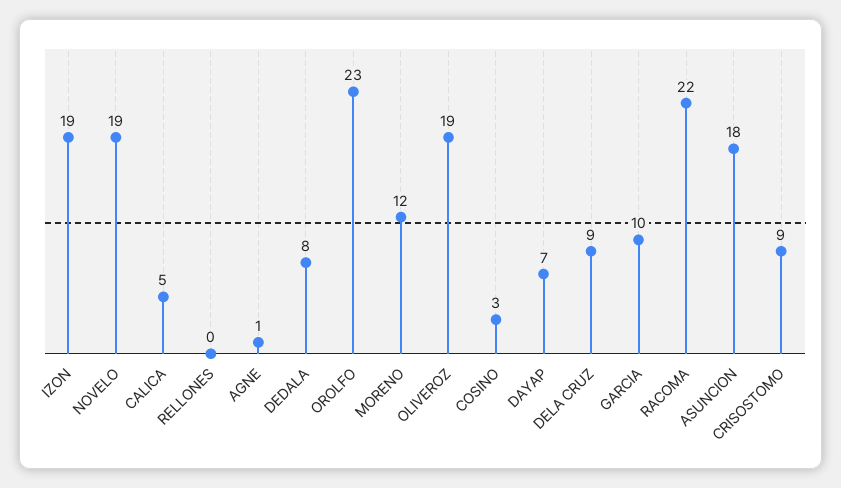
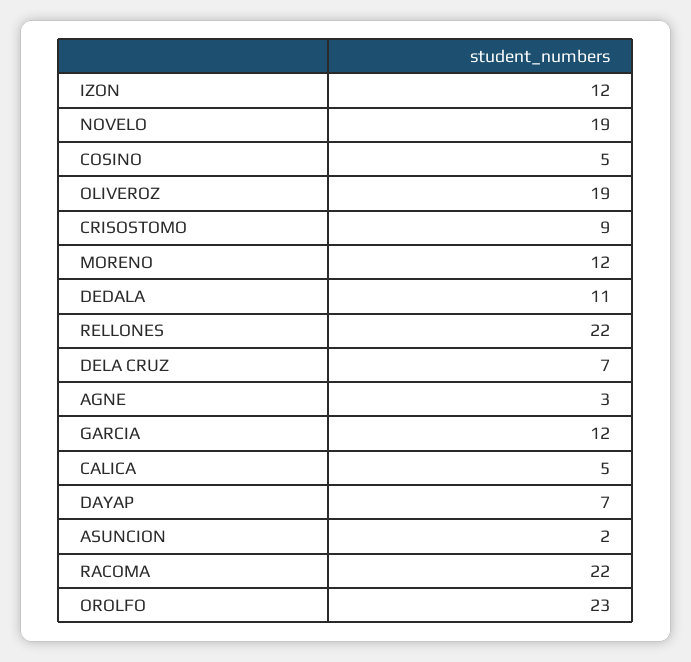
  {
-   "IZON": 19,
+   "IZON": 12,
    "NOVELO": 19,
    "CALICA": 5,
-   "RELLONES": 0,
+   "RELLONES": 22,
-   "AGNE": 1,
+   "AGNE": 3,
-   "DEDALA": 8,
+   "DEDALA": 11,
    "OROLFO": 23,
    "MORENO": 12,
    "OLIVEROZ": 19,
-   "COSINO": 3,
+   "COSINO": 5,
    "DAYAP": 7,
-   "DELA CRUZ": 9,
+   "DELA CRUZ": 7,
-   "GARCIA": 10,
+   "GARCIA": 12,
    "RACOMA": 22,
-   "ASUNCION": 18,
+   "ASUNCION": 2,
    "CRISOSTOMO": 9
  }

